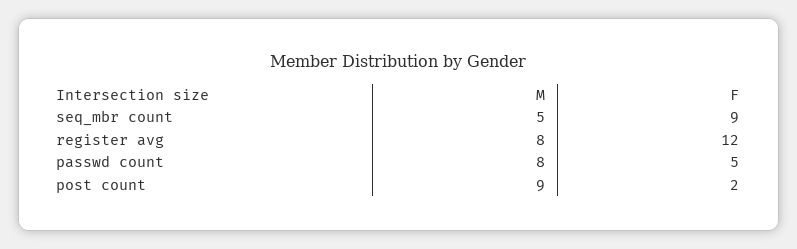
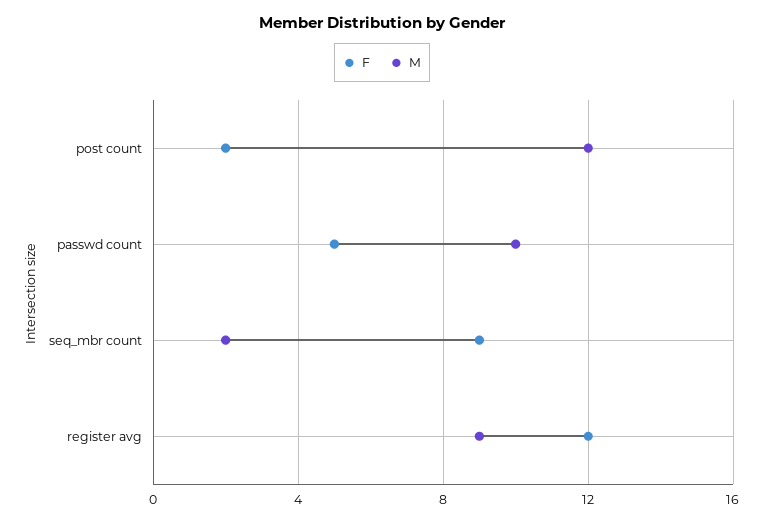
  {
    "M": {
-     "seq_mbr count": 5,
+     "seq_mbr count": 2,
-     "register avg": 8,
+     "register avg": 9,
-     "passwd count": 8,
+     "passwd count": 10,
-     "post count": 9
+     "post count": 12
    },
    "F": {
      "seq_mbr count": 9,
      "register avg": 12,
      "passwd count": 5,
      "post count": 2
    }
  }

